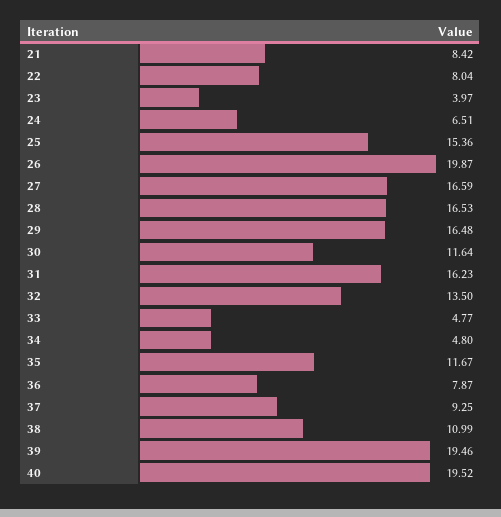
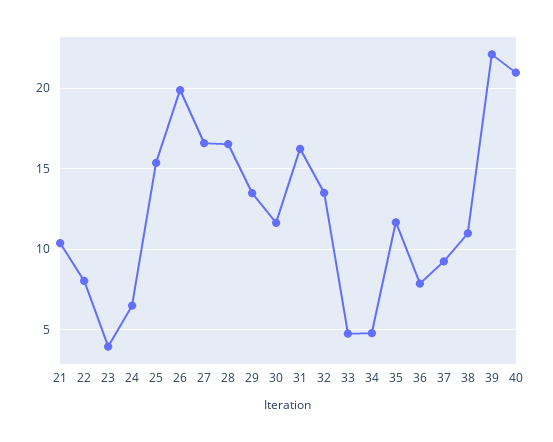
  {
-   "21": 8.42,
+   "21": 10.5,
    "22": 8.04,
    "23": 3.97,
    "24": 6.51,
    "25": 15.36,
    "26": 19.87,
    "27": 16.59,
    "28": 16.53,
-   "29": 16.48,
+   "29": 13.5,
    "30": 11.64,
    "31": 16.23,
    "32": 13.5,
    "33": 4.77,
    "34": 4.8,
    "35": 11.67,
    "36": 7.87,
    "37": 9.25,
    "38": 10.99,
-   "39": 19.46,
+   "39": 22,
-   "40": 19.52
+   "40": 21
  }

